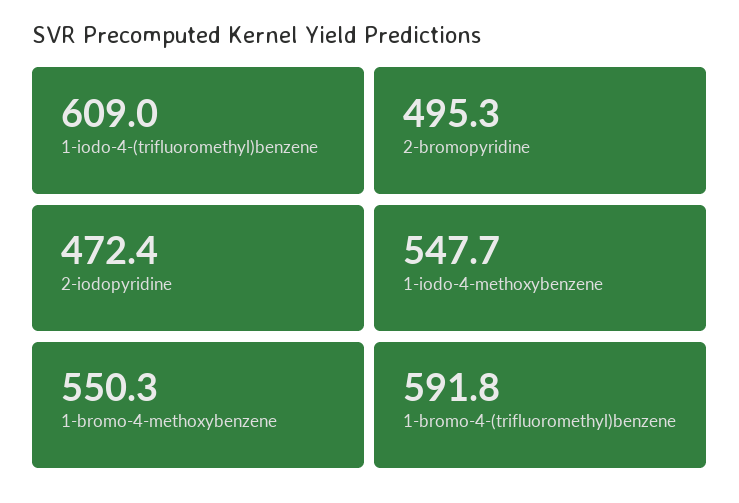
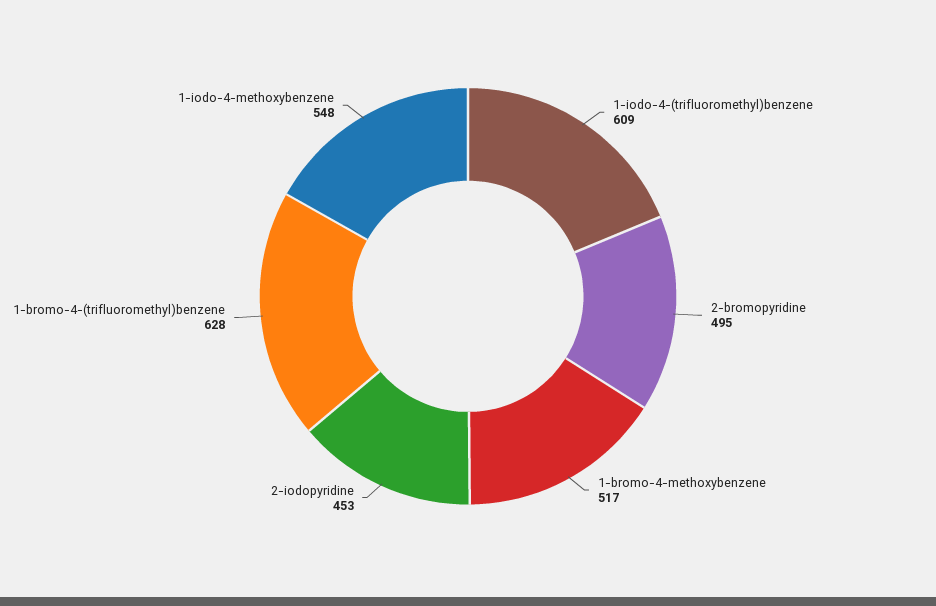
  {
    "1-iodo-4-(trifluoromethyl)benzene": 609,
    "2-bromopyridine": 495.3,
-   "2-iodopyridine": 472.4,
+   "2-iodopyridine": 453,
    "1-iodo-4-methoxybenzene": 547.7,
-   "1-bromo-4-methoxybenzene": 550.3,
+   "1-bromo-4-methoxybenzene": 517,
-   "1-bromo-4-(trifluoromethyl)benzene": 591.8
+   "1-bromo-4-(trifluoromethyl)benzene": 628
  }

